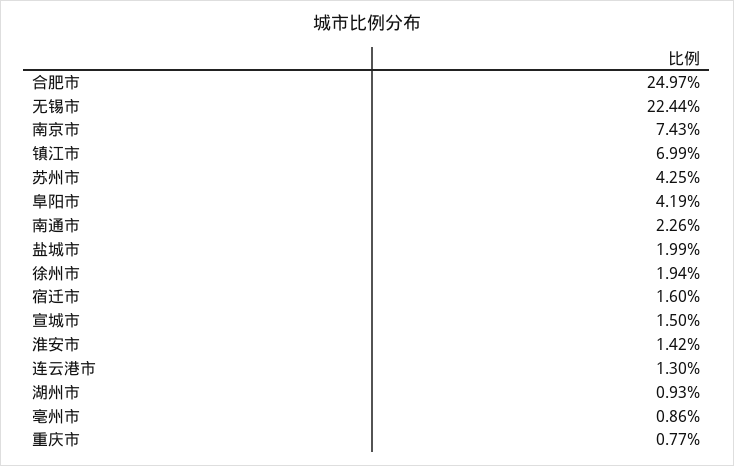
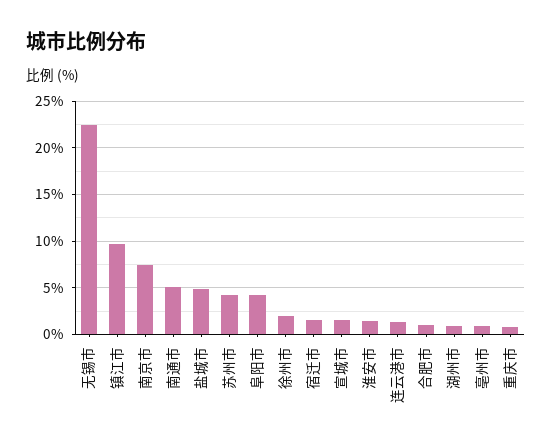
  {
-   "合肥市": 24.97,
+   "合肥市": 1,
    "无锡市": 22.44,
    "南京市": 7.43,
-   "镇江市": 6.99,
+   "镇江市": 10,
    "苏州市": 4.25,
    "阜阳市": 4.19,
-   "南通市": 2.26,
+   "南通市": 5,
-   "盐城市": 1.99,
+   "盐城市": 5,
    "徐州市": 1.94,
    "宿迁市": 1.6,
    "宣城市": 1.5,
    "淮安市": 1.42,
    "连云港市": 1.3,
    "湖州市": 0.93,
    "亳州市": 0.86,
    "重庆市": 0.77
  }

